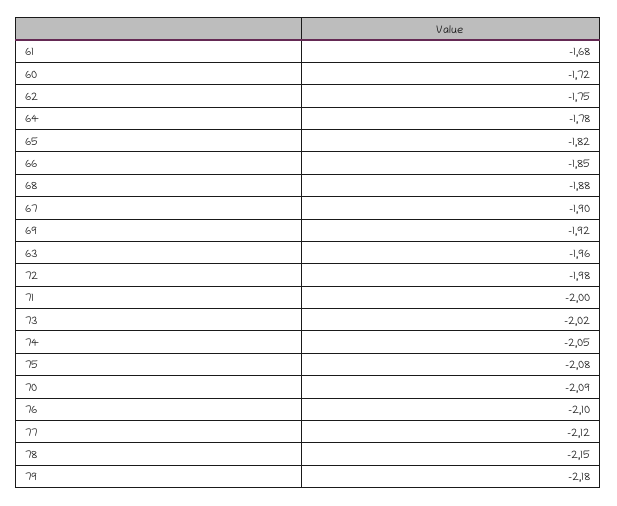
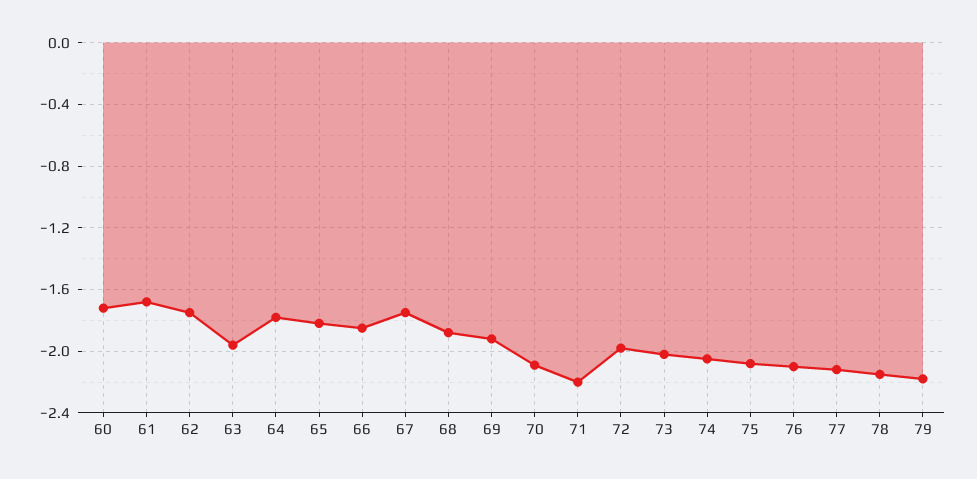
  {
    "61": -1.68,
    "60": -1.72,
    "62": -1.75,
    "64": -1.78,
    "65": -1.82,
    "66": -1.85,
    "68": -1.88,
-   "67": -1.9,
+   "67": -1.75,
    "69": -1.92,
    "63": -1.96,
    "72": -1.98,
-   "71": -2,
+   "71": -2.2,
    "73": -2.02,
    "74": -2.05,
    "75": -2.08,
    "70": -2.09,
    "76": -2.1,
    "77": -2.12,
    "78": -2.15,
    "79": -2.18
  }

